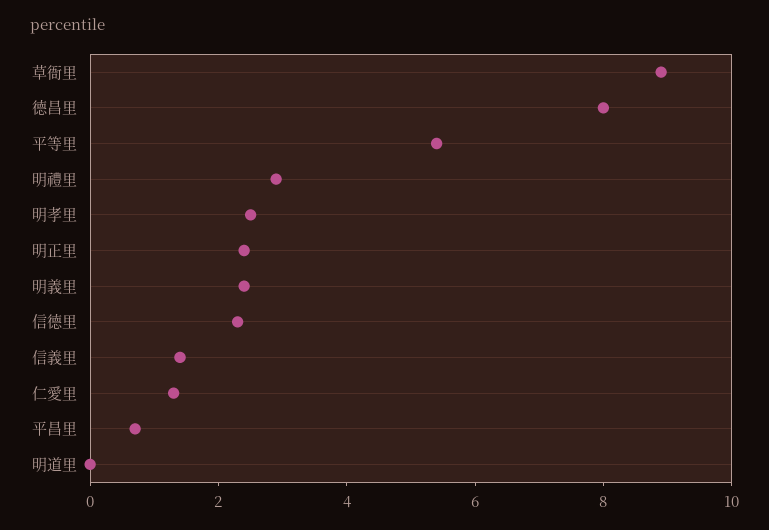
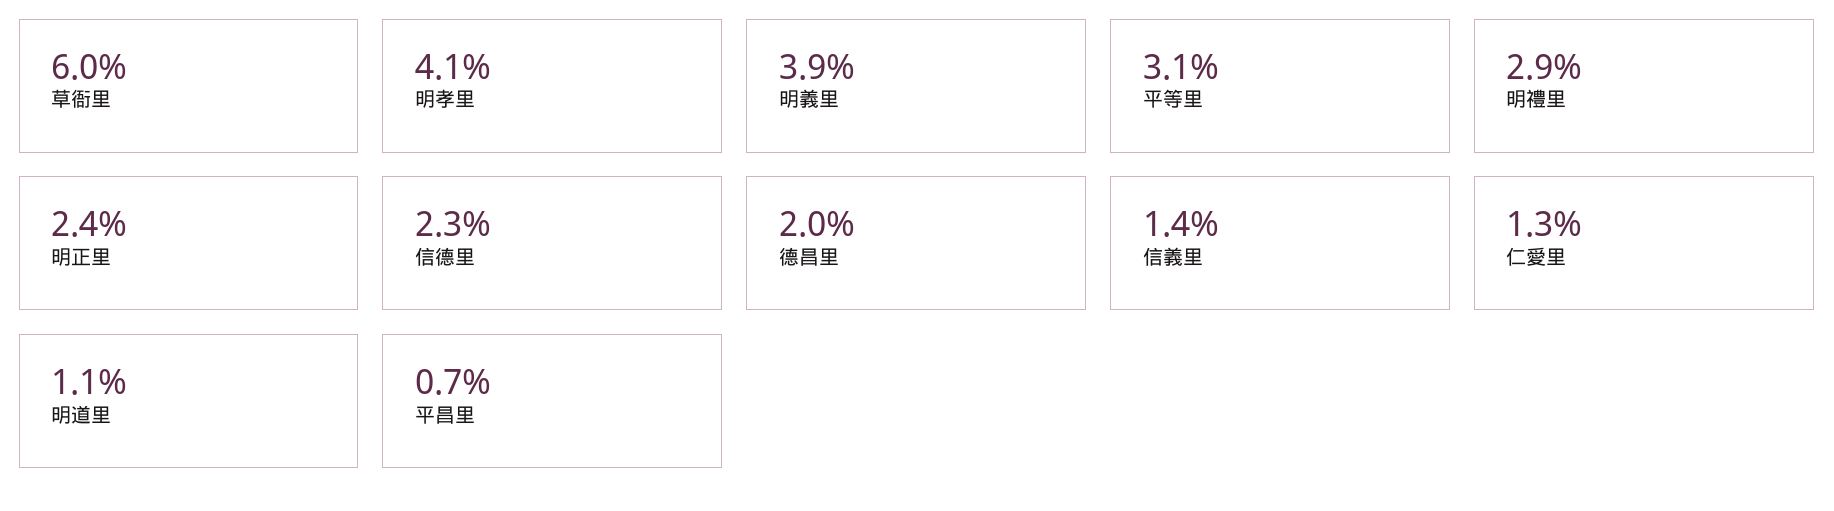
  {
-   "草衙里": 9,
+   "草衙里": 6,
-   "德昌里": 8,
+   "德昌里": 2,
-   "平等里": 5.5,
+   "平等里": 3.1,
    "明禮里": 2.9,
-   "明孝里": 2.5,
+   "明孝里": 4.1,
    "明正里": 2.4,
-   "明義里": 2.5,
+   "明義里": 3.9,
    "信德里": 2.3,
    "信義里": 1.4,
    "仁愛里": 1.3,
    "平昌里": 0.7,
-   "明道里": 0
+   "明道里": 1.1
  }

